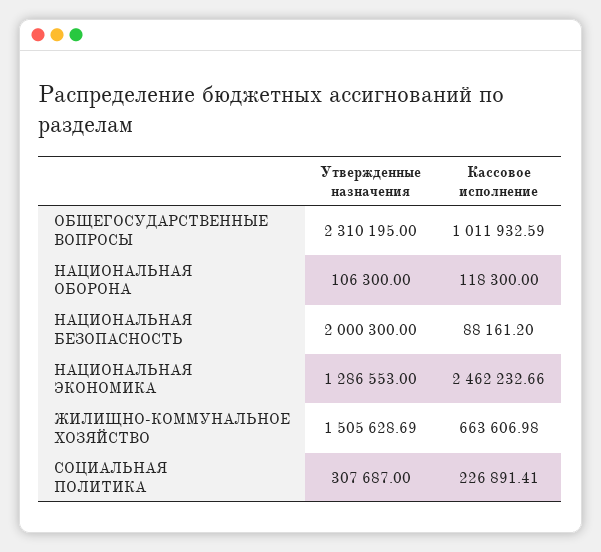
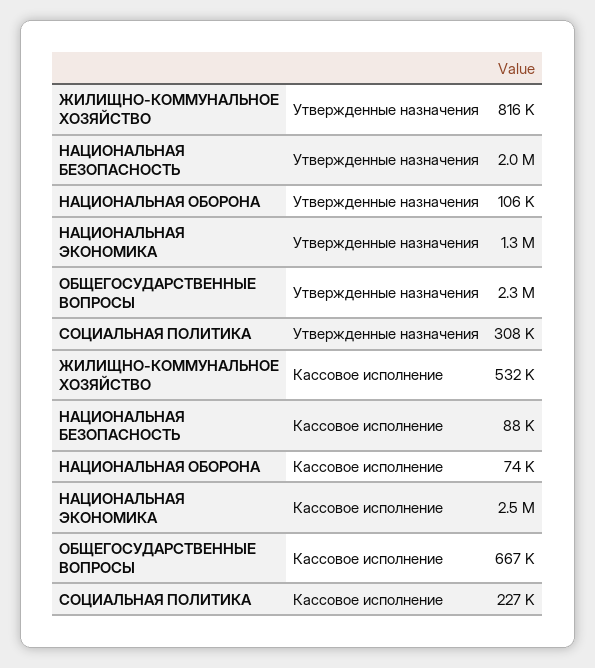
  {
    "Утвержденные назначения": {
      "ОБЩЕГОСУДАРСТВЕННЫЕ ВОПРОСЫ": 2310195,
      "НАЦИОНАЛЬНАЯ ОБОРОНА": 106300,
      "НАЦИОНАЛЬНАЯ БЕЗОПАСНОСТЬ": 2000300,
      "НАЦИОНАЛЬНАЯ ЭКОНОМИКА": 1286553,
-     "ЖИЛИЩНО-КОММУНАЛЬНОЕ ХОЗЯЙСТВО": 1505628.69,
+     "ЖИЛИЩНО-КОММУНАЛЬНОЕ ХОЗЯЙСТВО": 816000,
      "СОЦИАЛЬНАЯ ПОЛИТИКА": 307687
    },
    "Кассовое исполнение": {
-     "ОБЩЕГОСУДАРСТВЕННЫЕ ВОПРОСЫ": 1011932.59,
+     "ОБЩЕГОСУДАРСТВЕННЫЕ ВОПРОСЫ": 667000,
-     "НАЦИОНАЛЬНАЯ ОБОРОНА": 118300,
+     "НАЦИОНАЛЬНАЯ ОБОРОНА": 74000,
      "НАЦИОНАЛЬНАЯ БЕЗОПАСНОСТЬ": 88161.2,
      "НАЦИОНАЛЬНАЯ ЭКОНОМИКА": 2462232.66,
-     "ЖИЛИЩНО-КОММУНАЛЬНОЕ ХОЗЯЙСТВО": 663606.98,
+     "ЖИЛИЩНО-КОММУНАЛЬНОЕ ХОЗЯЙСТВО": 532000,
      "СОЦИАЛЬНАЯ ПОЛИТИКА": 226891.41
    }
  }

